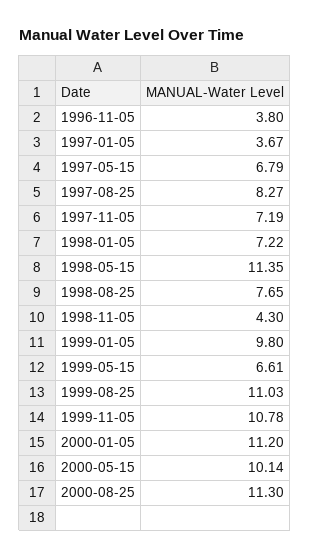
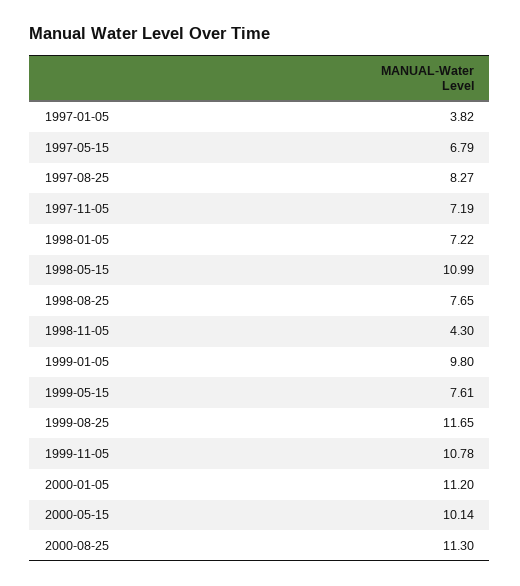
  {
-   "1996-11-05": 3.8,
-   "1997-01-05": 3.67,
+   "1997-01-05": 3.82,
    "1997-05-15": 6.79,
    "1997-08-25": 8.27,
    "1997-11-05": 7.19,
    "1998-01-05": 7.22,
-   "1998-05-15": 11.35,
+   "1998-05-15": 10.99,
    "1998-08-25": 7.65,
    "1998-11-05": 4.3,
    "1999-01-05": 9.8,
-   "1999-05-15": 6.61,
+   "1999-05-15": 7.61,
-   "1999-08-25": 11.03,
+   "1999-08-25": 11.65,
    "1999-11-05": 10.78,
    "2000-01-05": 11.2,
    "2000-05-15": 10.14,
    "2000-08-25": 11.3
  }

